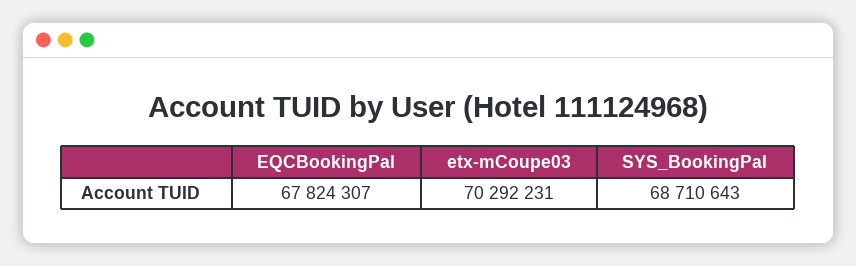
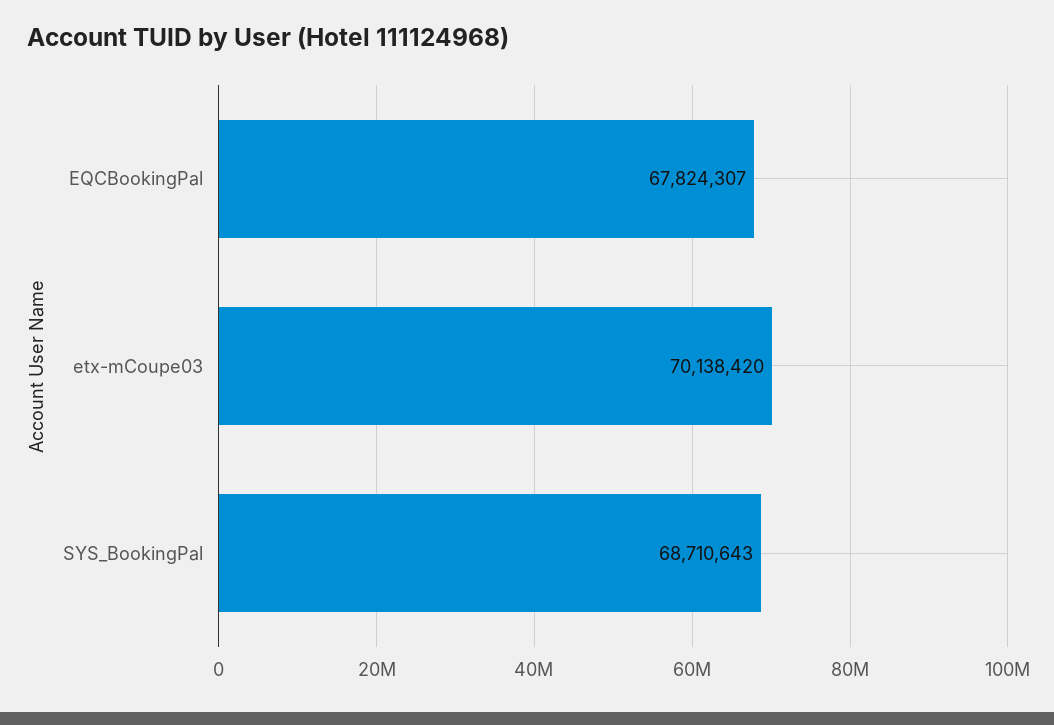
  {
    "EQCBookingPal": 67824307,
-   "etx-mCoupe03": 70292231,
+   "etx-mCoupe03": 70138420,
    "SYS_BookingPal": 68710643
  }

